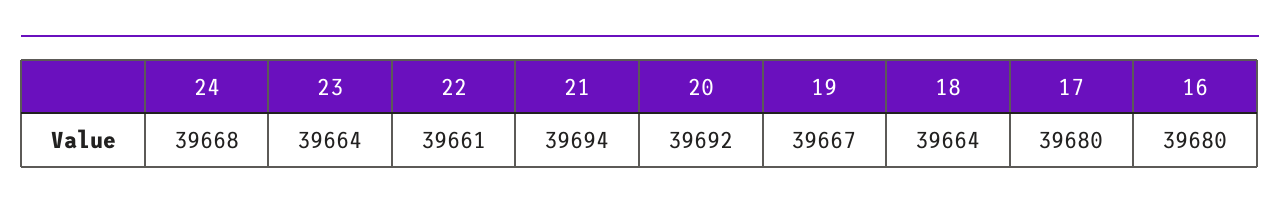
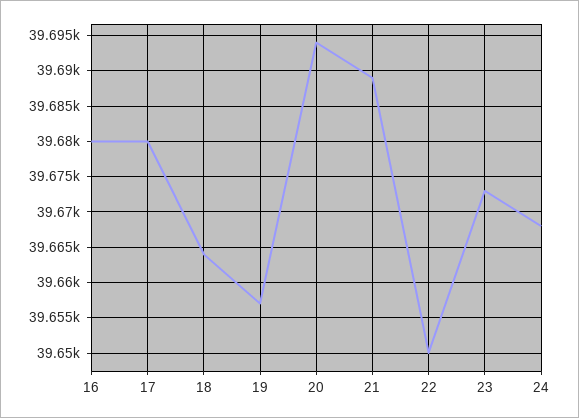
  {
    "24": 39668,
-   "23": 39664,
+   "23": 39673,
-   "22": 39661,
+   "22": 39650,
-   "21": 39694,
+   "21": 39689,
-   "20": 39692,
+   "20": 39694,
-   "19": 39667,
+   "19": 39657,
    "18": 39664,
    "17": 39680,
    "16": 39680
  }

